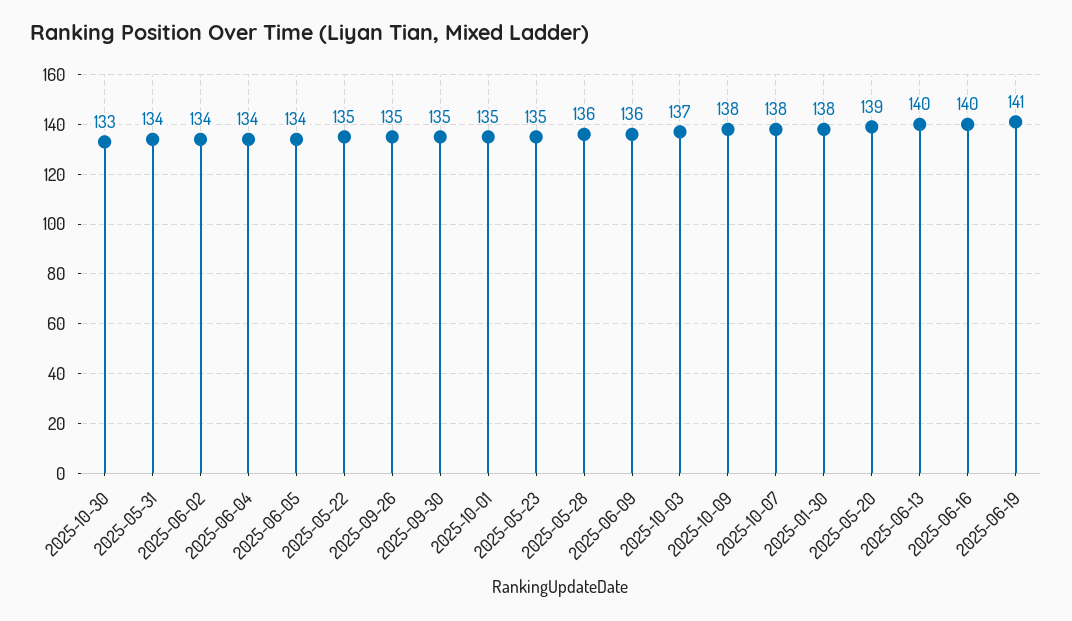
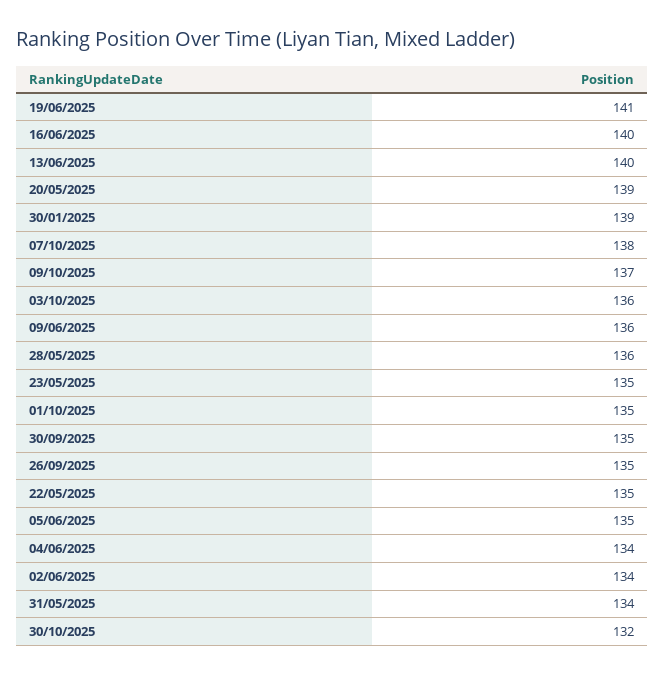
  {
-   "2025-10-30": 133,
+   "2025-10-30": 132,
    "2025-05-31": 134,
    "2025-06-02": 134,
    "2025-06-04": 134,
-   "2025-06-05": 134,
+   "2025-06-05": 135,
    "2025-05-22": 135,
    "2025-09-26": 135,
    "2025-09-30": 135,
    "2025-10-01": 135,
    "2025-05-23": 135,
    "2025-05-28": 136,
    "2025-06-09": 136,
-   "2025-10-03": 137,
+   "2025-10-03": 136,
-   "2025-10-09": 138,
+   "2025-10-09": 137,
    "2025-10-07": 138,
-   "2025-01-30": 138,
+   "2025-01-30": 139,
    "2025-05-20": 139,
    "2025-06-13": 140,
    "2025-06-16": 140,
    "2025-06-19": 141
  }

